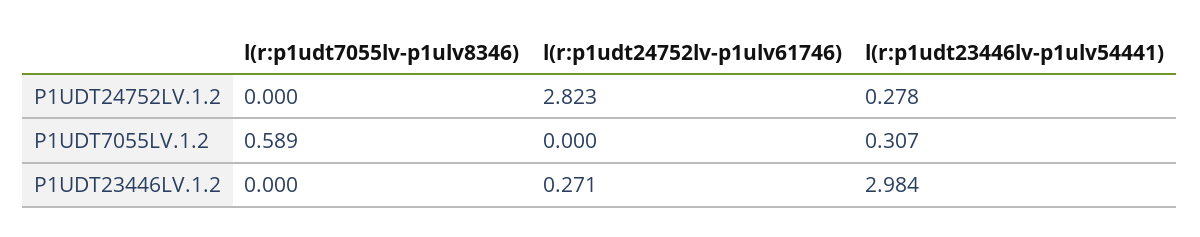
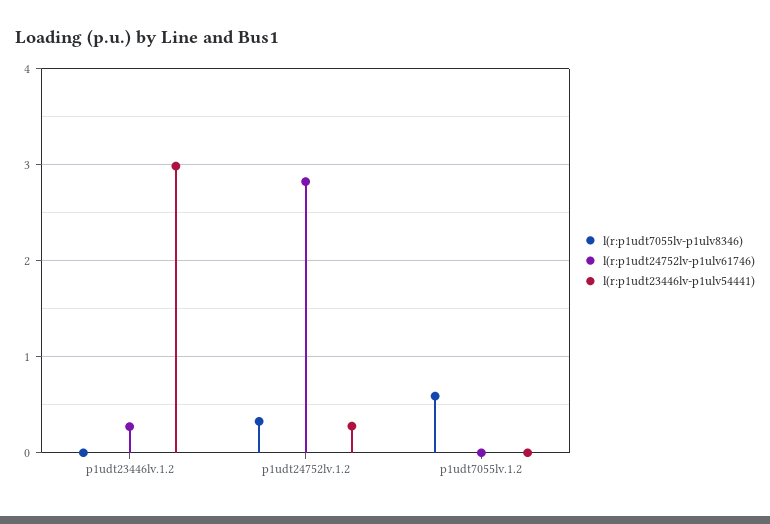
  {
    "l(r:p1udt7055lv-p1ulv8346)": {
-     "P1UDT24752LV.1.2": 0,
+     "P1UDT24752LV.1.2": 0.3,
      "P1UDT7055LV.1.2": 0.589,
      "P1UDT23446LV.1.2": 0
    },
    "l(r:p1udt24752lv-p1ulv61746)": {
      "P1UDT24752LV.1.2": 2.823,
      "P1UDT7055LV.1.2": 0,
      "P1UDT23446LV.1.2": 0.271
    },
    "l(r:p1udt23446lv-p1ulv54441)": {
      "P1UDT24752LV.1.2": 0.278,
-     "P1UDT7055LV.1.2": 0.307,
+     "P1UDT7055LV.1.2": 0,
      "P1UDT23446LV.1.2": 2.984
    }
  }

